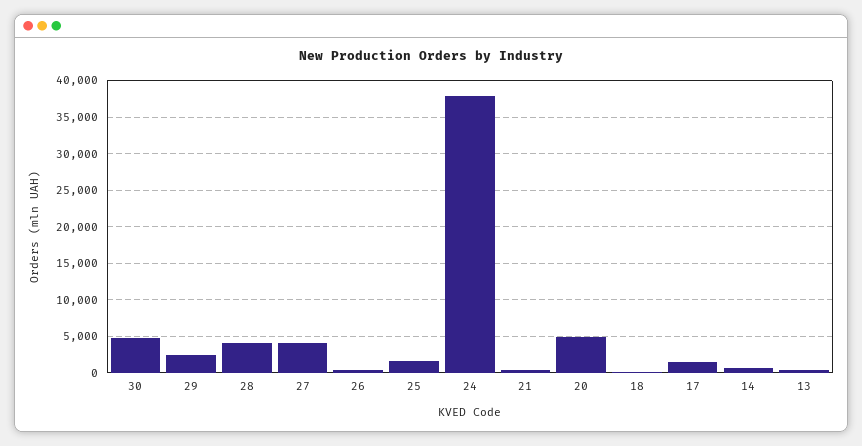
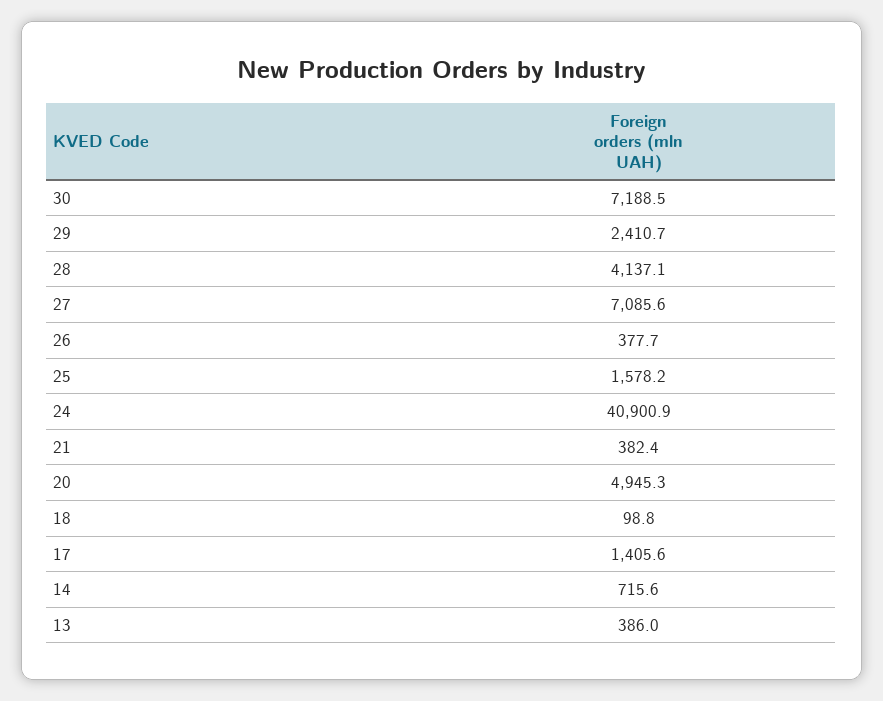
  {
-   "30": 5000,
+   "30": 7188.5,
    "29": 2410.7,
    "28": 4137.1,
-   "27": 4000,
+   "27": 7085.6,
    "26": 377.7,
    "25": 1578.2,
-   "24": 38000,
+   "24": 40900.9,
    "21": 382.4,
    "20": 4945.3,
    "18": 98.8,
    "17": 1405.6,
    "14": 715.6,
    "13": 386
  }

